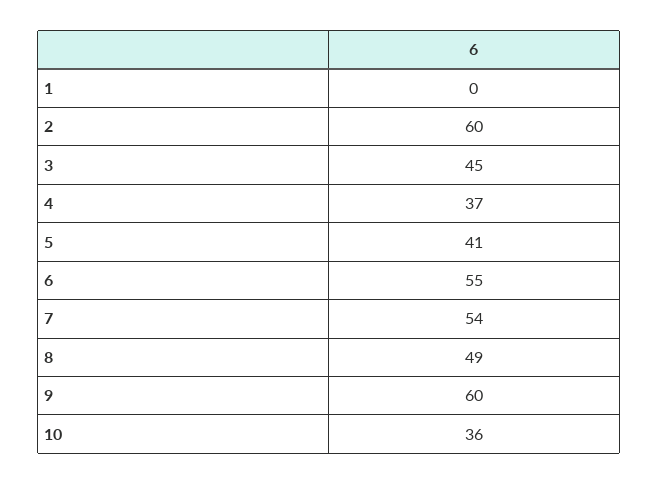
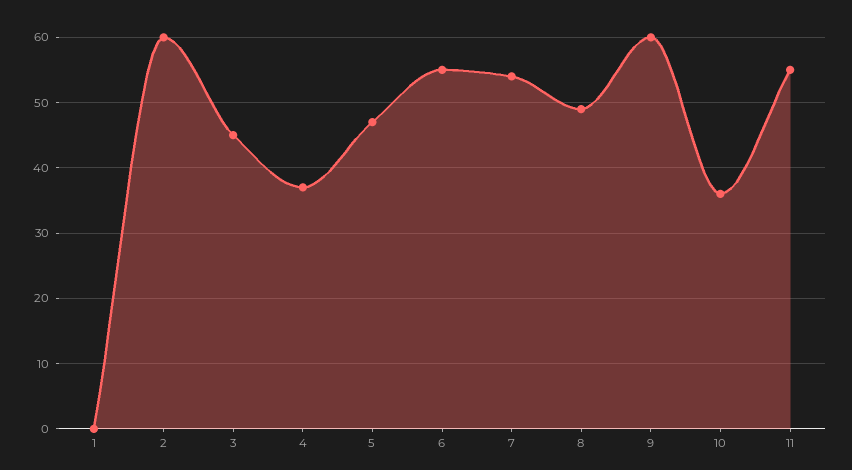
  {
    "1": 0,
    "2": 60,
    "3": 45,
    "4": 37,
-   "5": 41,
+   "5": 47,
    "6": 55,
    "7": 54,
    "8": 49,
    "9": 60,
-   "10": 36
+   "10": 36,
+   "11": 55
  }

